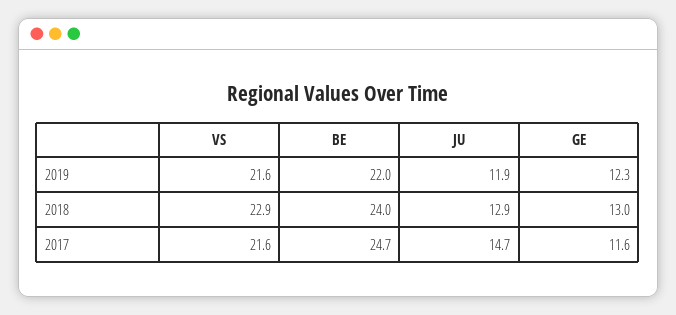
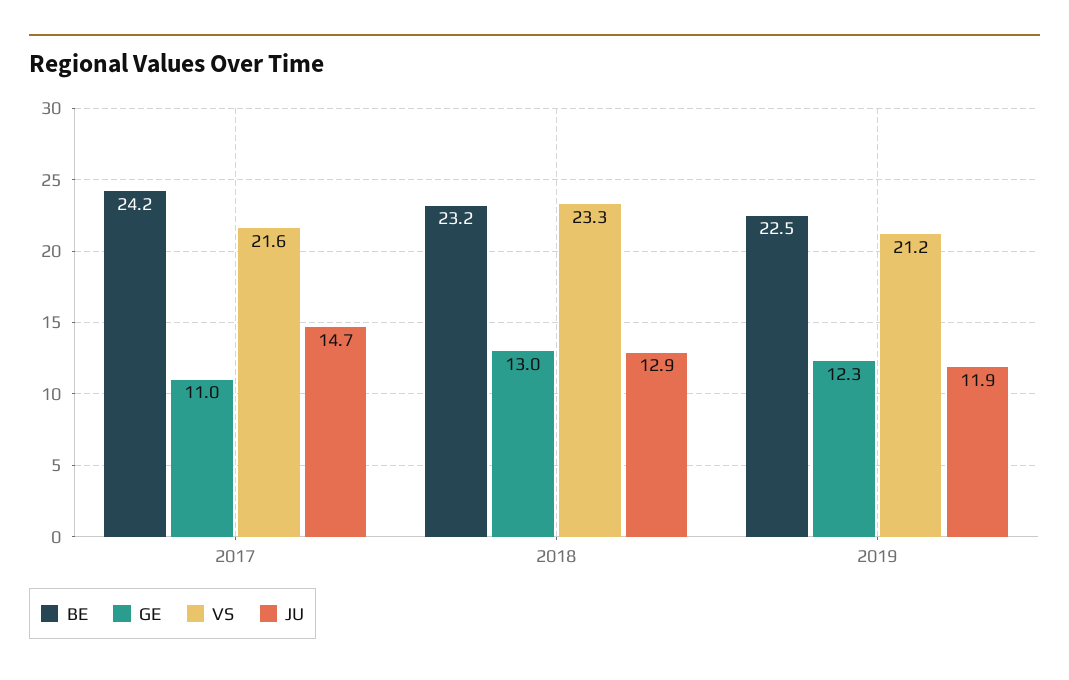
  {
    "VS": {
-     "2019": 21.6,
+     "2019": 21.2,
-     "2018": 22.9,
+     "2018": 23.3,
      "2017": 21.6
    },
    "BE": {
-     "2019": 22,
+     "2019": 22.5,
-     "2018": 24,
+     "2018": 23.2,
-     "2017": 24.7
+     "2017": 24.2
    },
    "JU": {
      "2019": 11.9,
      "2018": 12.9,
      "2017": 14.7
    },
    "GE": {
      "2019": 12.3,
      "2018": 13,
-     "2017": 11.6
+     "2017": 11
    }
  }

